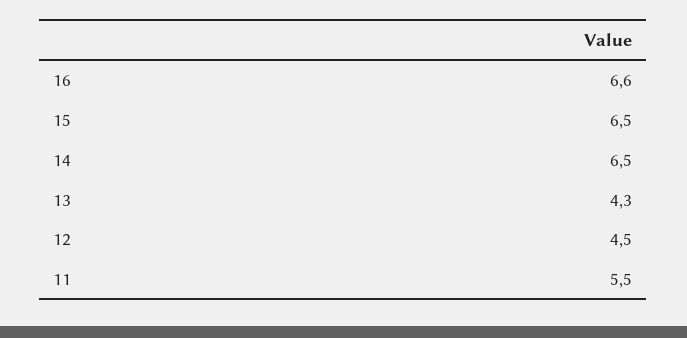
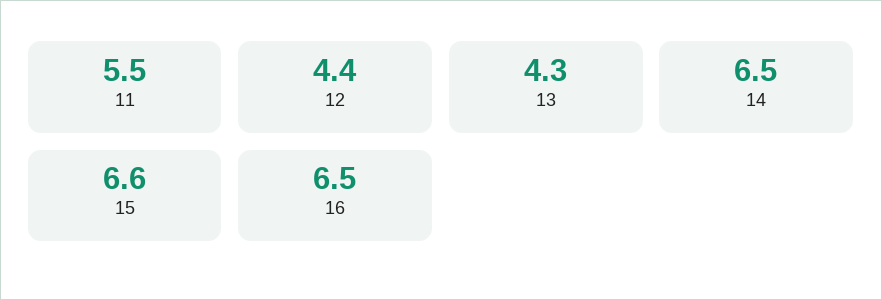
  {
-   "16": 6.6,
+   "16": 6.5,
-   "15": 6.5,
+   "15": 6.6,
    "14": 6.5,
    "13": 4.3,
-   "12": 4.5,
+   "12": 4.4,
    "11": 5.5
  }

